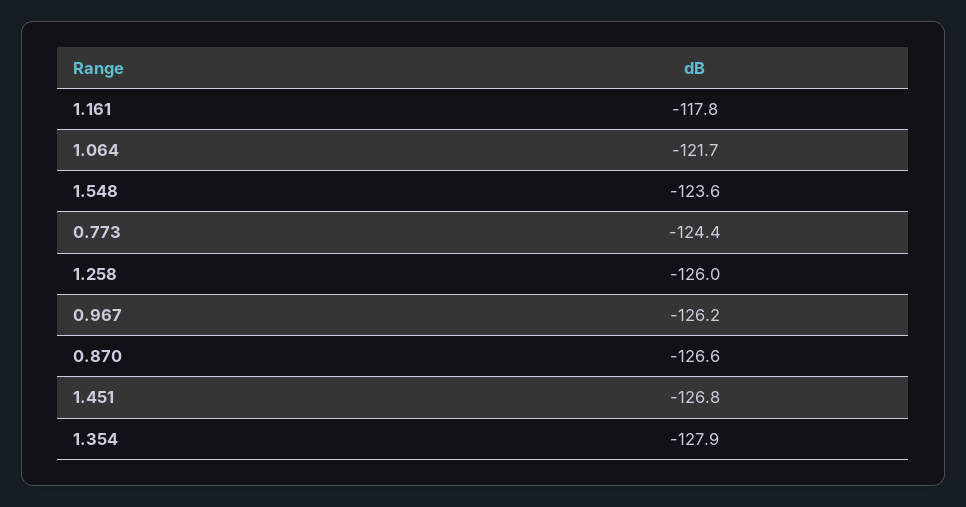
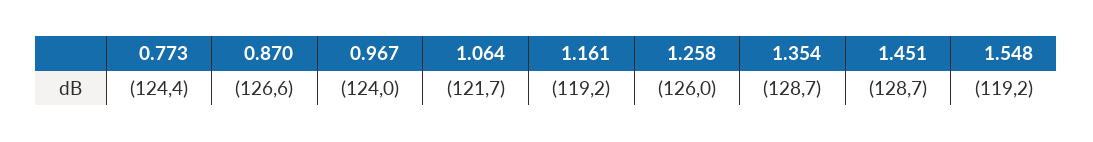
  {
-   "1.161": -117.8,
+   "1.161": -119.2,
    "1.064": -121.7,
-   "1.548": -123.6,
+   "1.548": -119.2,
    "0.773": -124.4,
    "1.258": -126,
-   "0.967": -126.2,
+   "0.967": -124,
    "0.870": -126.6,
-   "1.451": -126.8,
+   "1.451": -128.7,
-   "1.354": -127.9
+   "1.354": -128.7
  }

